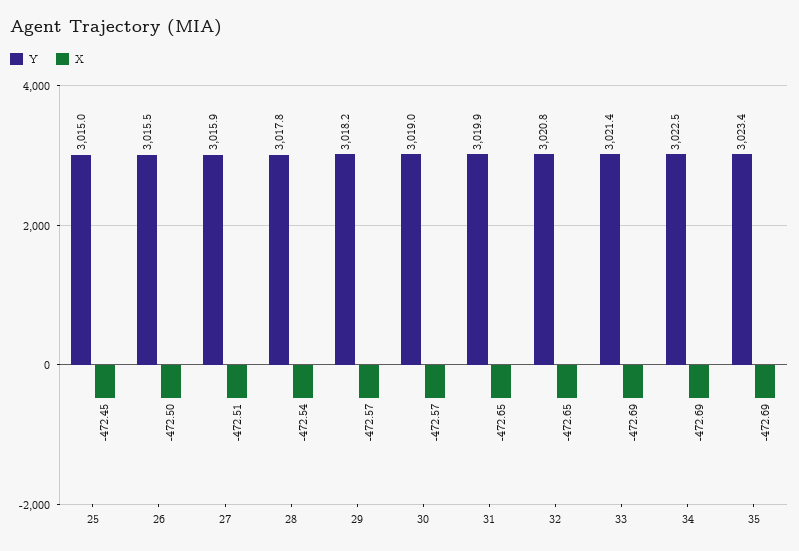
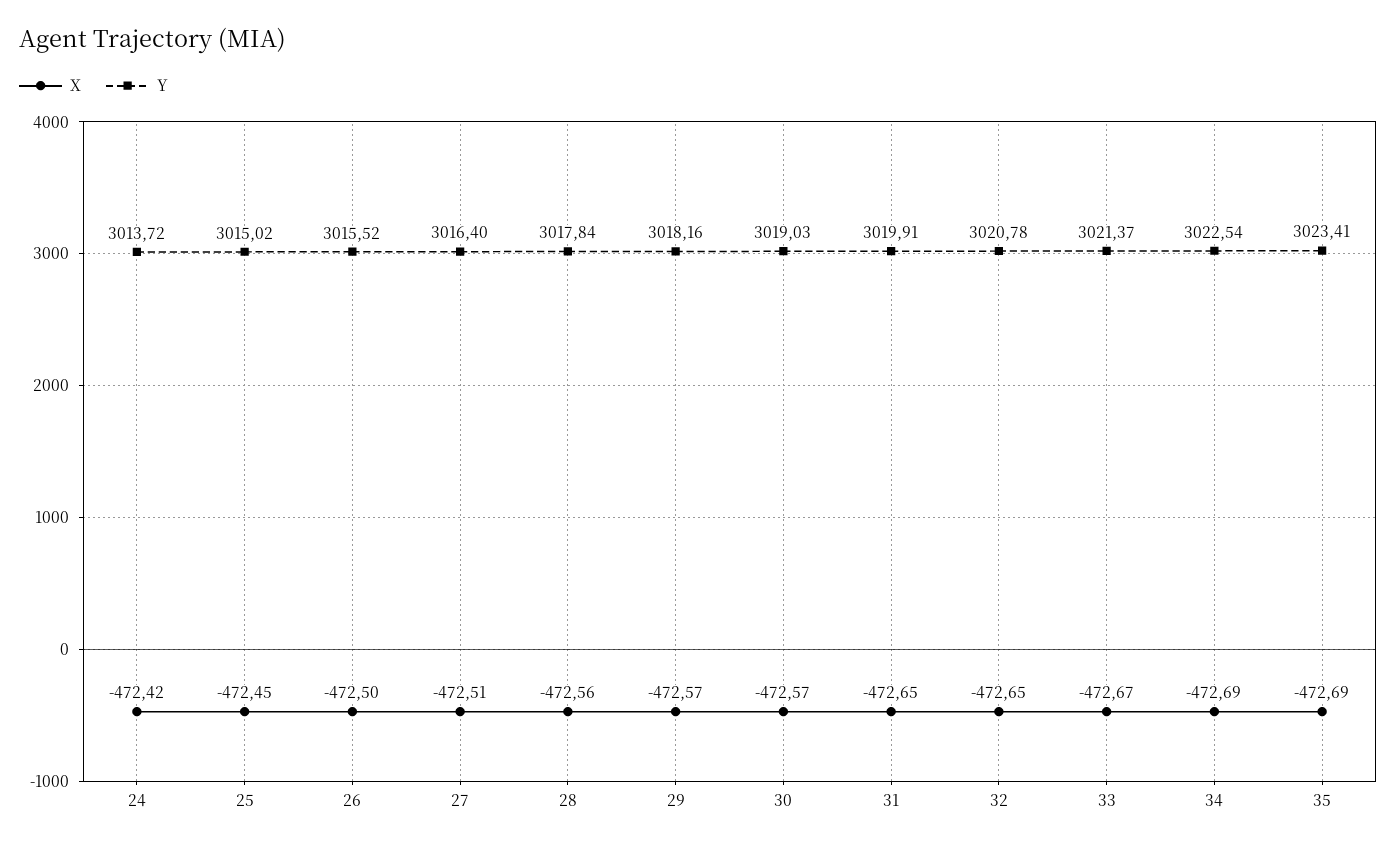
  {
    "Y": {
      "25": 3015.02,
      "26": 3015.52,
-     "27": 3015.9,
+     "27": 3016.4,
      "28": 3017.84,
      "29": 3018.16,
      "30": 3019.03,
      "31": 3019.91,
      "32": 3020.78,
      "33": 3021.37,
      "34": 3022.54,
-     "35": 3023.41
+     "35": 3023.41,
+     "24": 3013.72
    },
    "X": {
      "25": -472.45,
      "26": -472.5,
      "27": -472.51,
-     "28": -472.54,
+     "28": -472.56,
      "29": -472.57,
      "30": -472.57,
      "31": -472.65,
      "32": -472.65,
-     "33": -472.69,
+     "33": -472.67,
      "34": -472.69,
-     "35": -472.69
+     "35": -472.69,
+     "24": -472.42
    }
  }

